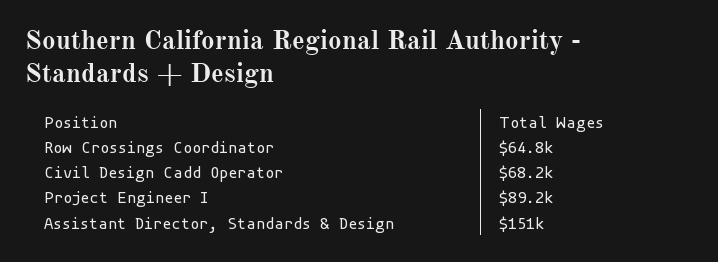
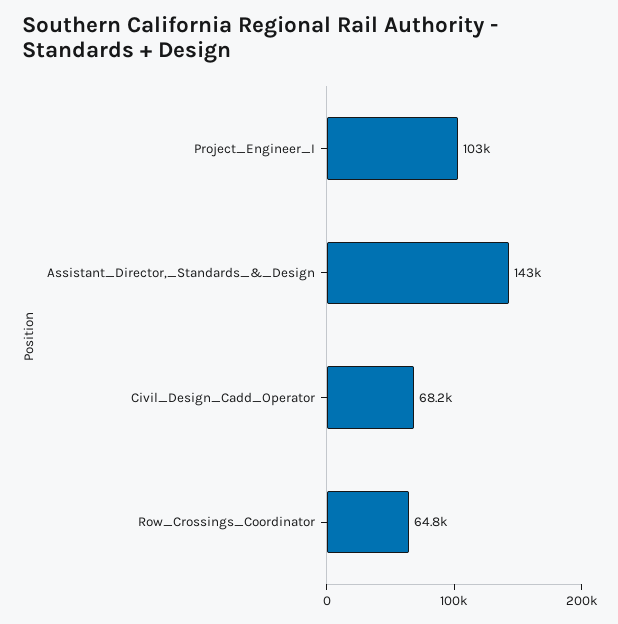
  {
    "Row Crossings Coordinator": 64800,
    "Civil Design Cadd Operator": 68200,
-   "Project Engineer I": 89200,
+   "Project Engineer I": 103000,
-   "Assistant Director, Standards & Design": 151000
+   "Assistant Director, Standards & Design": 143000
  }

